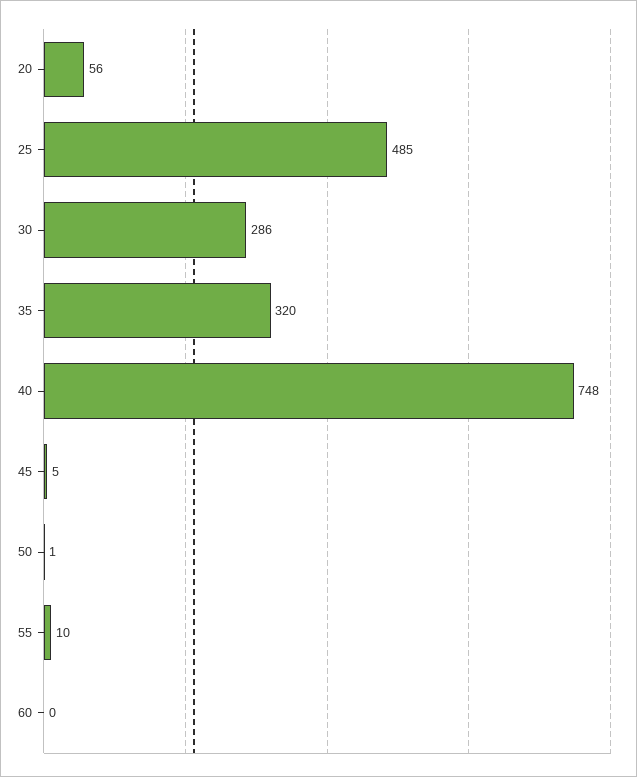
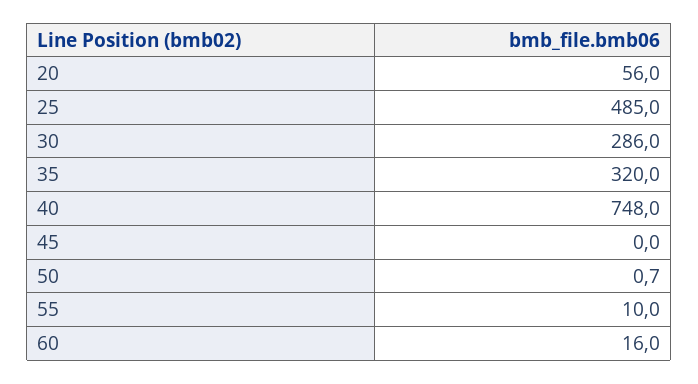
  {
    "20": 56,
    "25": 485,
    "30": 286,
    "35": 320,
    "40": 748,
-   "45": 5,
+   "45": 0,
    "50": 0.7,
    "55": 10,
-   "60": 0
+   "60": 16
  }

